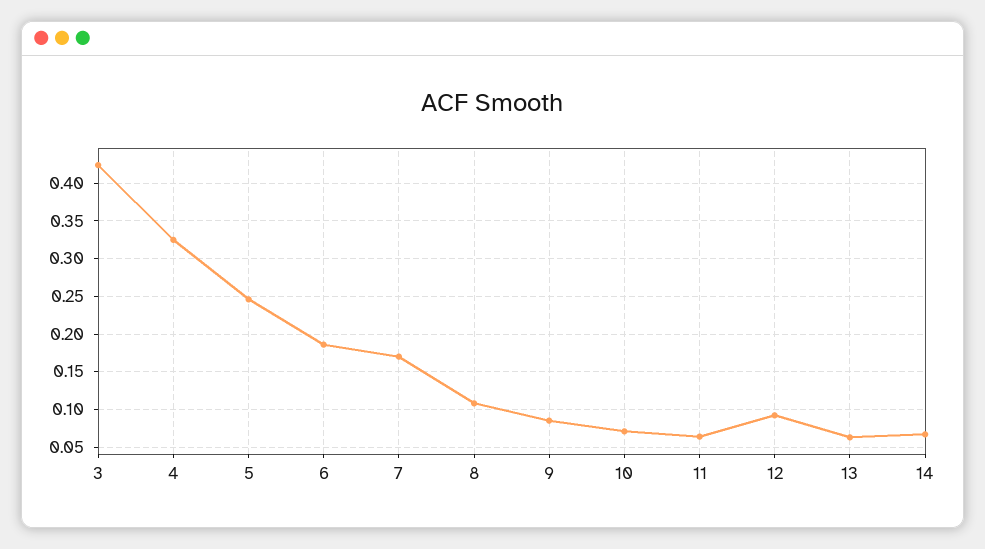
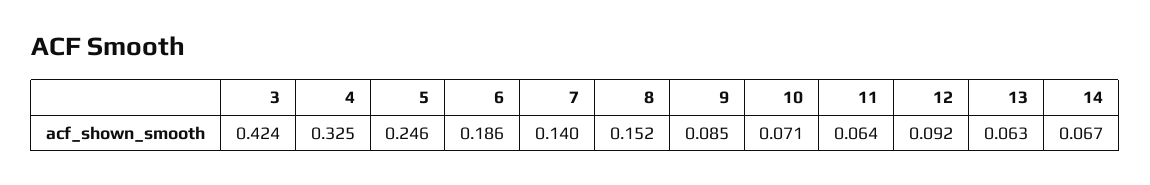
  {
    "3": 0.424,
    "4": 0.325,
    "5": 0.246,
    "6": 0.186,
-   "7": 0.17,
+   "7": 0.14,
-   "8": 0.11,
+   "8": 0.152,
    "9": 0.085,
    "10": 0.071,
    "11": 0.064,
    "12": 0.092,
    "13": 0.063,
    "14": 0.067
  }

